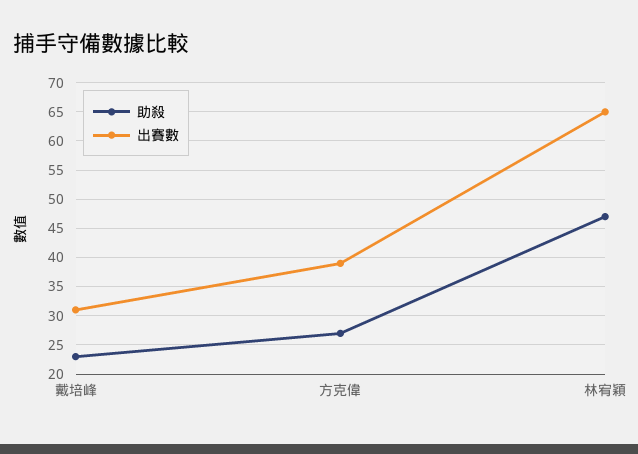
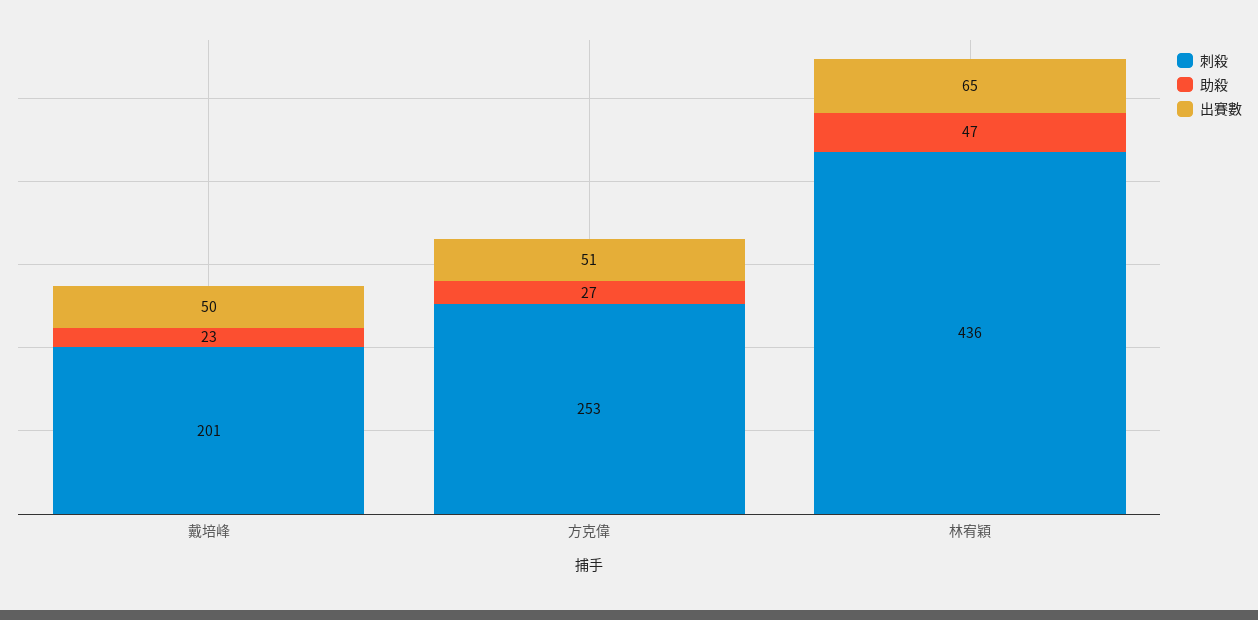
  {
    "助殺": {
      "戴培峰": 23,
      "方克偉": 27,
      "林宥穎": 47
    },
    "出賽數": {
-     "戴培峰": 30,
+     "戴培峰": 50,
-     "方克偉": 40,
+     "方克偉": 51,
      "林宥穎": 65
-   }
+   },
+   "刺殺": {
+     "戴培峰": 201,
+     "方克偉": 253,
+     "林宥穎": 436
+   }
  }

